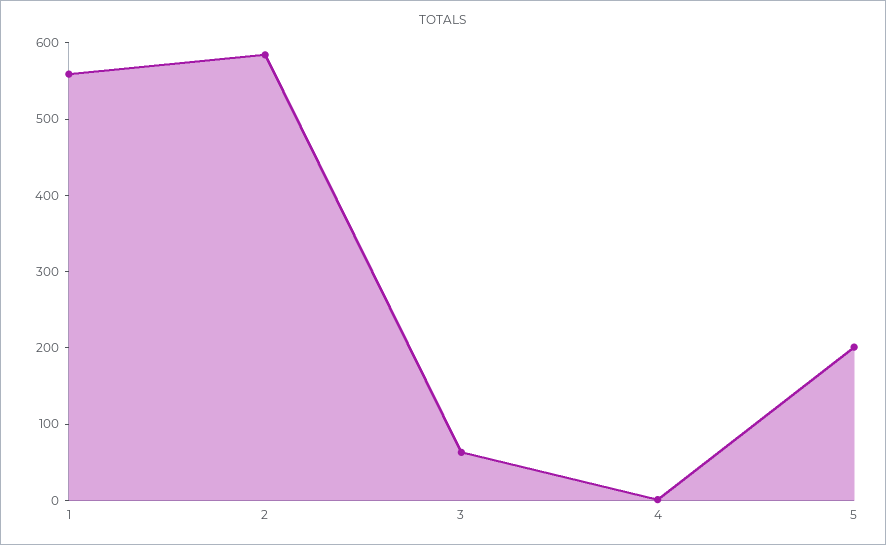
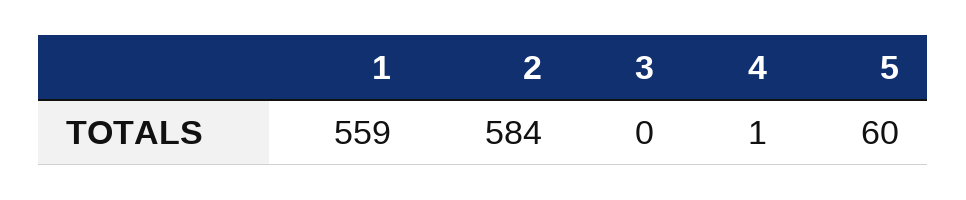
  {
    "1": 559,
    "2": 584,
-   "3": 60,
+   "3": 0,
    "4": 1,
-   "5": 200
+   "5": 60
  }

